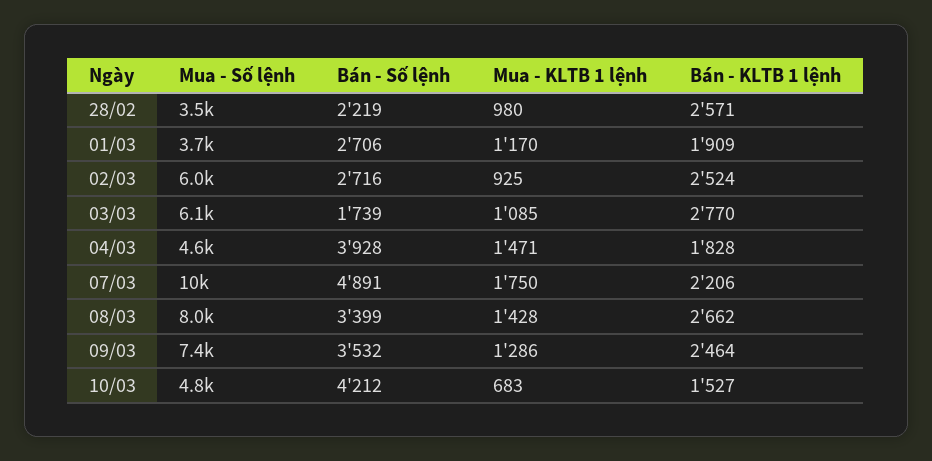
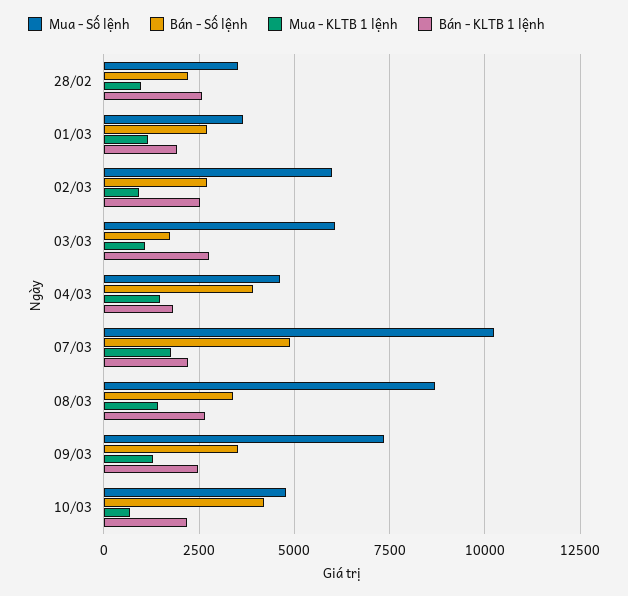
  {
    "Mua - Số lệnh": {
      "28/02": 3500,
      "01/03": 3700,
      "02/03": 6000,
      "03/03": 6100,
      "04/03": 4600,
      "07/03": 10000,
-     "08/03": 8000,
+     "08/03": 8750,
      "09/03": 7400,
      "10/03": 4800
    },
    "Bán - Số lệnh": {
      "28/02": 2219,
      "01/03": 2706,
      "02/03": 2716,
      "03/03": 1739,
      "04/03": 3928,
      "07/03": 4891,
      "08/03": 3399,
      "09/03": 3532,
      "10/03": 4212
    },
    "Mua - KLTB 1 lệnh": {
      "28/02": 980,
      "01/03": 1170,
      "02/03": 925,
      "03/03": 1085,
      "04/03": 1471,
      "07/03": 1750,
      "08/03": 1428,
      "09/03": 1286,
      "10/03": 683
    },
    "Bán - KLTB 1 lệnh": {
      "28/02": 2571,
      "01/03": 1909,
      "02/03": 2524,
      "03/03": 2770,
      "04/03": 1828,
      "07/03": 2206,
      "08/03": 2662,
      "09/03": 2464,
-     "10/03": 1527
+     "10/03": 2250
    }
  }

